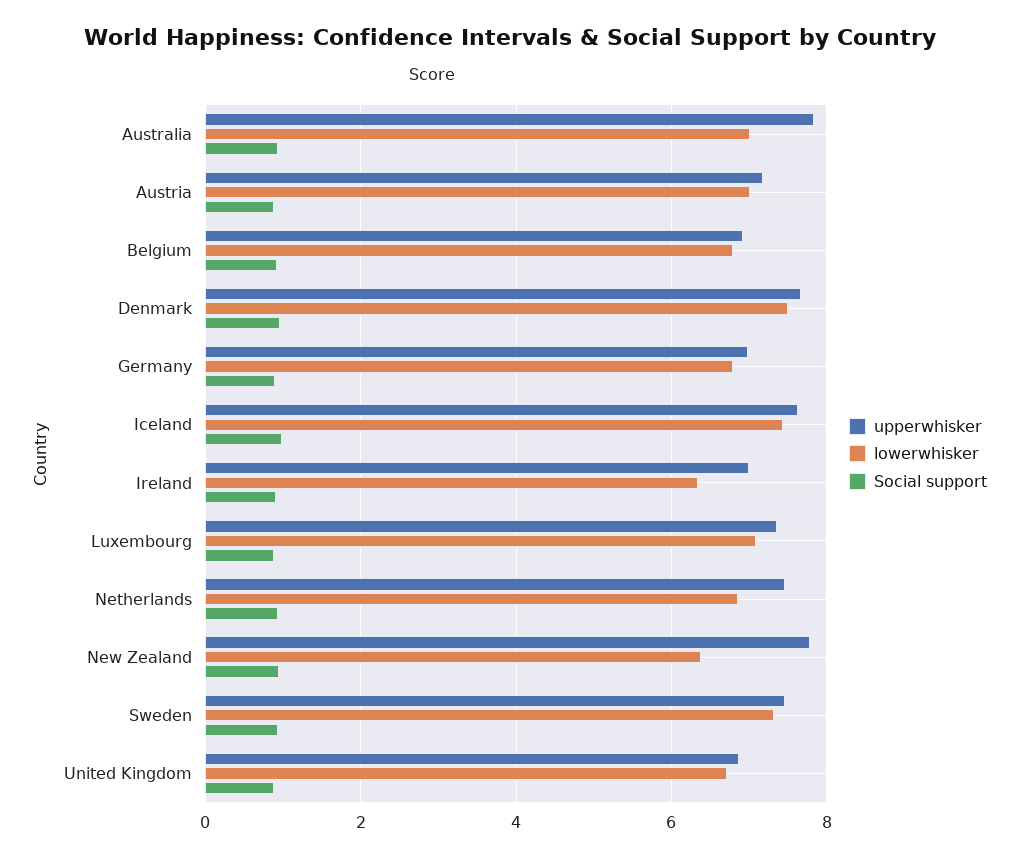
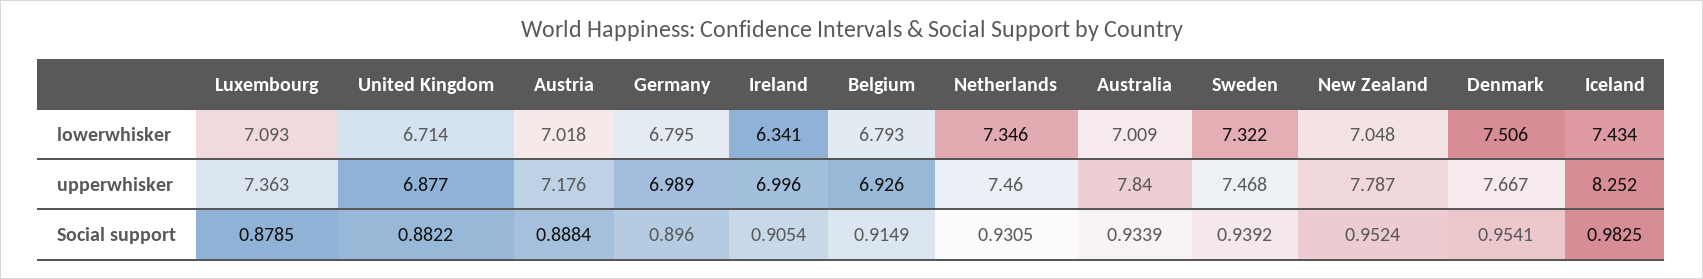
  {
    "upperwhisker": {
      "Australia": 7.84,
      "Austria": 7.176,
      "Belgium": 6.926,
      "Denmark": 7.667,
      "Germany": 6.989,
-     "Iceland": 7.6,
+     "Iceland": 8.252,
      "Ireland": 6.996,
      "Luxembourg": 7.363,
      "Netherlands": 7.46,
      "New Zealand": 7.787,
      "Sweden": 7.468,
      "United Kingdom": 6.877
    },
    "lowerwhisker": {
      "Australia": 7.009,
      "Austria": 7.018,
      "Belgium": 6.793,
      "Denmark": 7.506,
      "Germany": 6.795,
      "Iceland": 7.434,
      "Ireland": 6.341,
      "Luxembourg": 7.093,
-     "Netherlands": 6.8,
+     "Netherlands": 7.346,
-     "New Zealand": 6.4,
+     "New Zealand": 7.048,
      "Sweden": 7.322,
      "United Kingdom": 6.714
    },
    "Social support": {
      "Australia": 0.9339,
      "Austria": 0.8884,
      "Belgium": 0.9149,
      "Denmark": 0.9541,
      "Germany": 0.896,
      "Iceland": 0.9825,
      "Ireland": 0.9054,
      "Luxembourg": 0.8785,
      "Netherlands": 0.9305,
      "New Zealand": 0.9524,
      "Sweden": 0.9392,
      "United Kingdom": 0.8822
    }
  }

